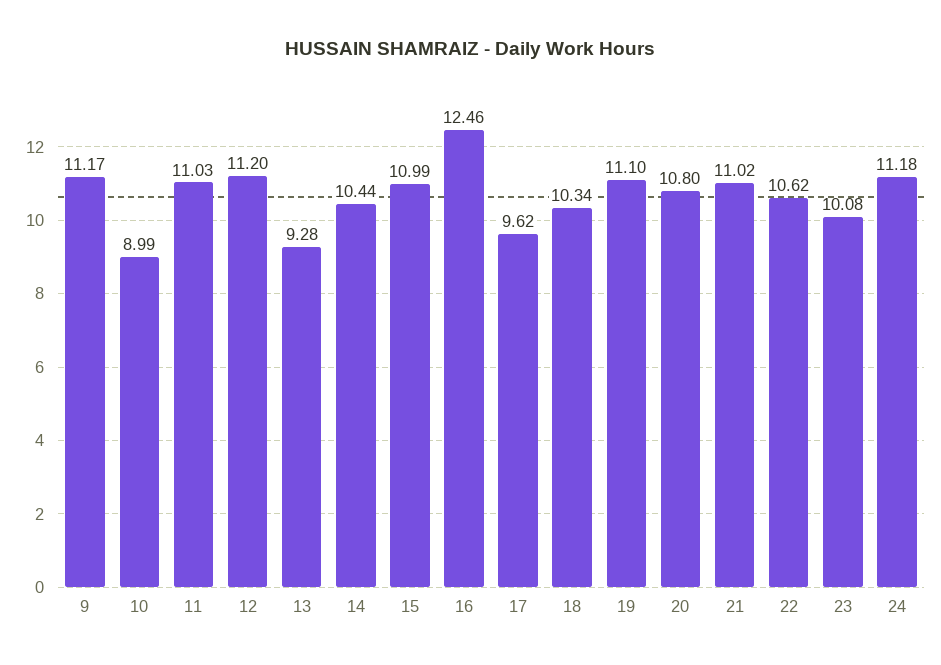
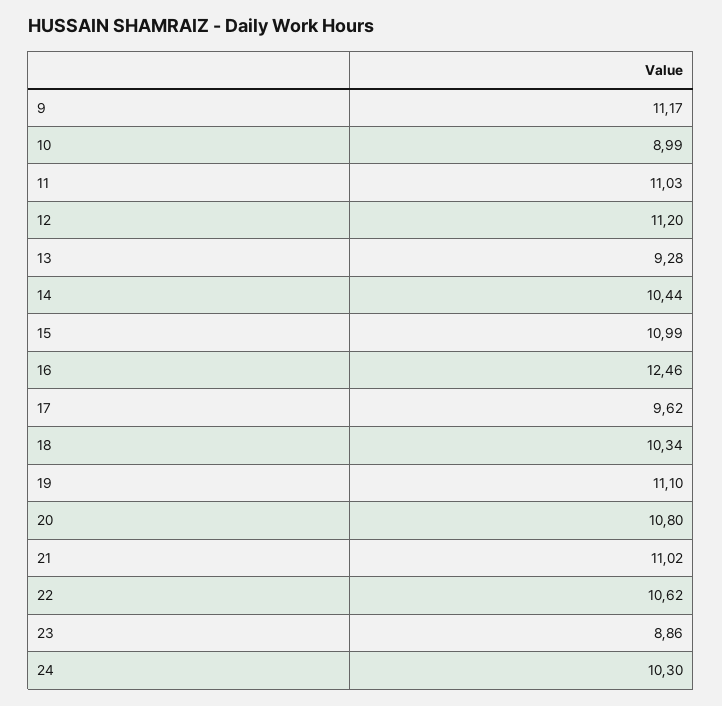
  {
    "9": 11.17,
    "10": 8.99,
    "11": 11.03,
    "12": 11.2,
    "13": 9.28,
    "14": 10.44,
    "15": 10.99,
    "16": 12.46,
    "17": 9.62,
    "18": 10.34,
    "19": 11.1,
    "20": 10.8,
    "21": 11.02,
    "22": 10.62,
-   "23": 10.08,
+   "23": 8.86,
-   "24": 11.18
+   "24": 10.3
  }

